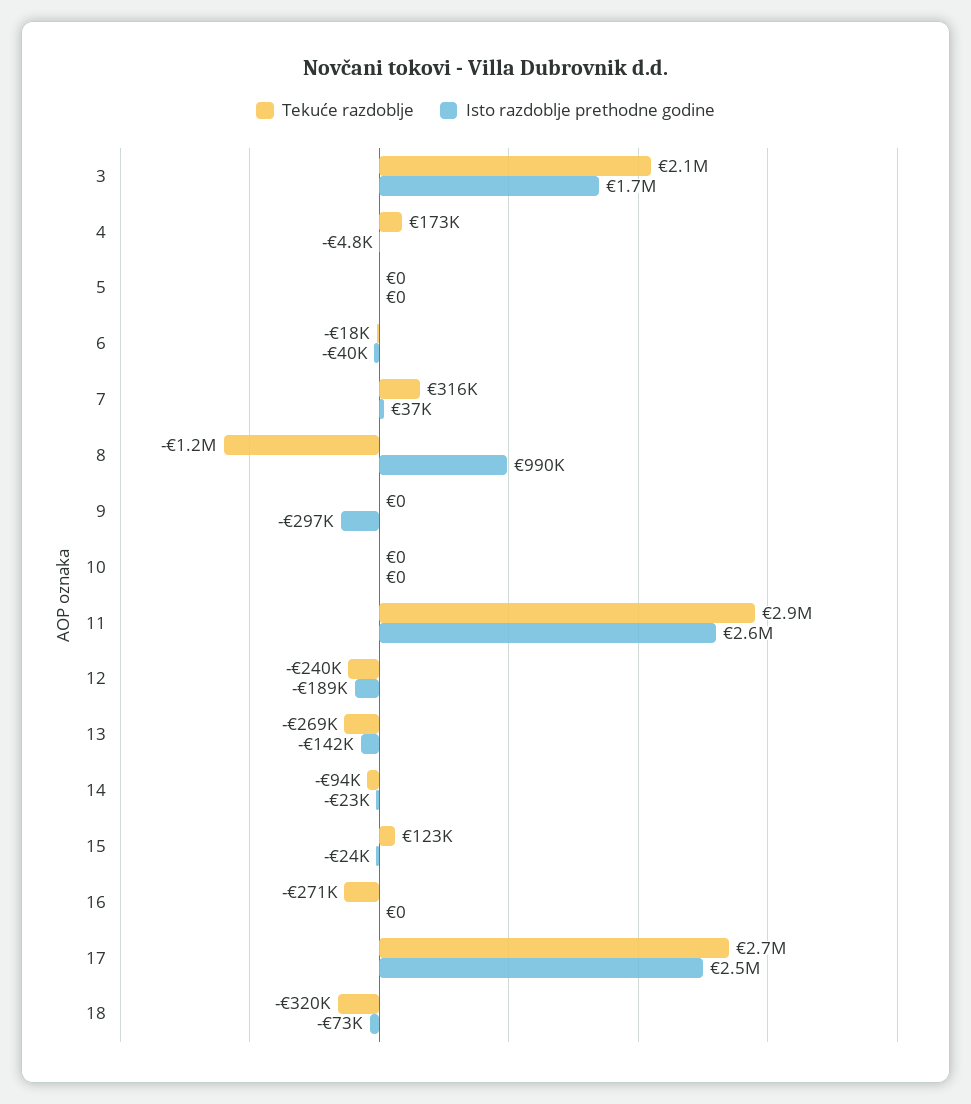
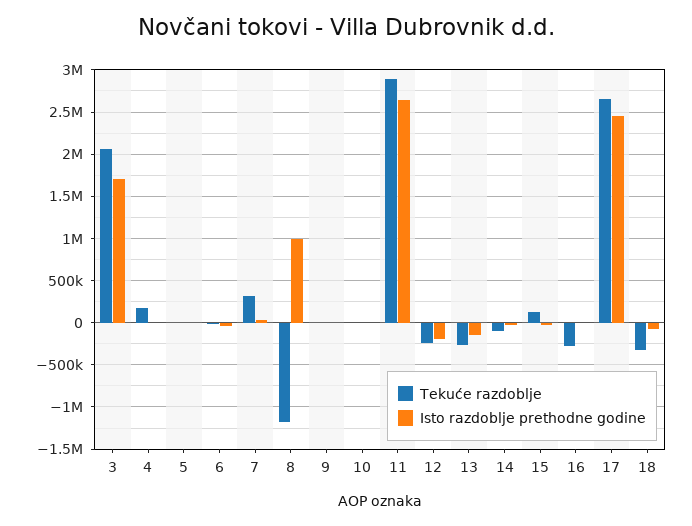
  {
    "Tekuće razdoblje": {
      "3": 2100000,
      "4": 173000,
      "5": 0,
      "6": -18000,
      "7": 316000,
      "8": -1200000,
      "9": 0,
      "10": 0,
      "11": 2900000,
      "12": -240000,
      "13": -269000,
      "14": -94000,
      "15": 123000,
      "16": -271000,
      "17": 2700000,
      "18": -320000
    },
    "Isto razdoblje prethodne godine": {
      "3": 1700000,
      "4": -4800,
      "5": 0,
      "6": -40000,
      "7": 37000,
      "8": 990000,
-     "9": -297000,
+     "9": 0,
      "10": 0,
      "11": 2600000,
      "12": -189000,
      "13": -142000,
      "14": -23000,
      "15": -24000,
      "16": 0,
      "17": 2500000,
      "18": -73000
    }
  }

